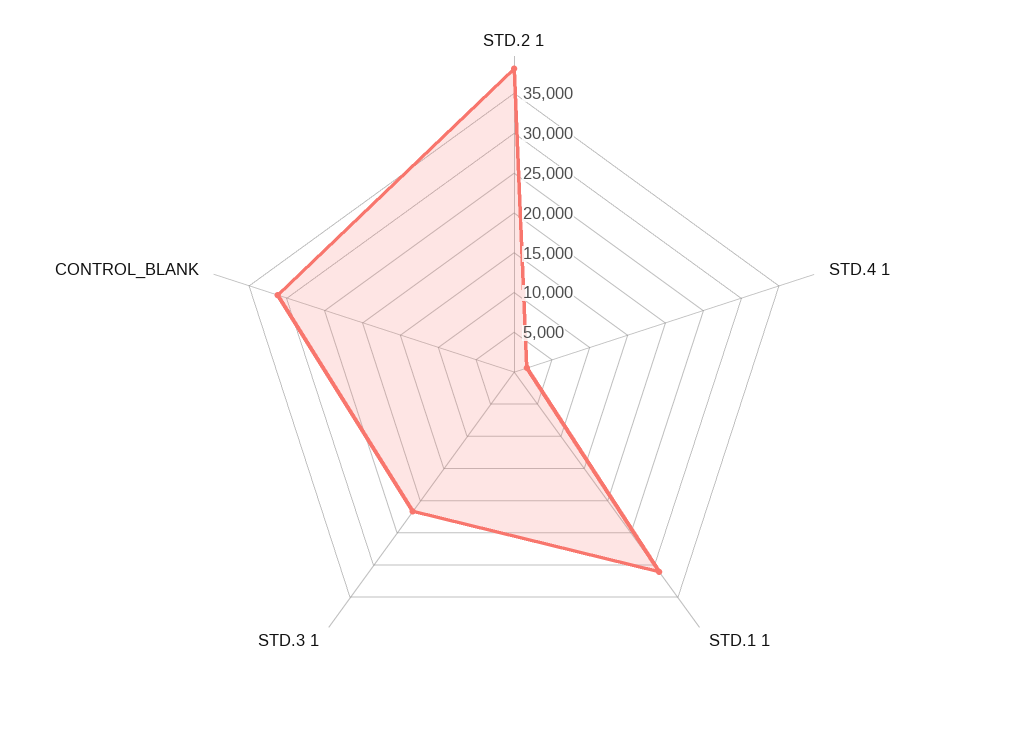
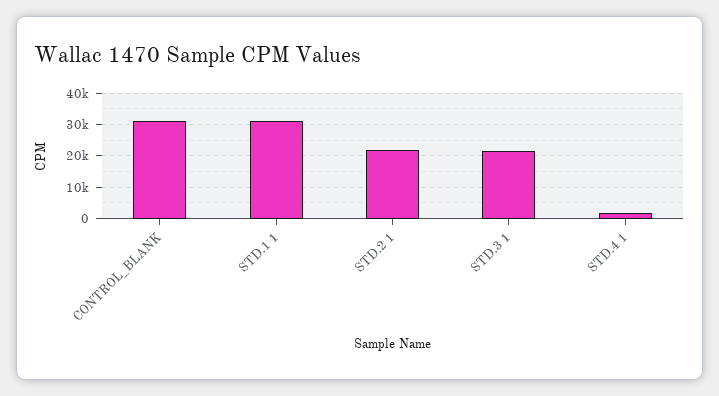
  {
-   "STD.2 1": 37500,
+   "STD.2 1": 22000,
    "STD.4 1": 2000,
    "STD.1 1": 32000,
    "STD.3 1": 22000,
    "CONTROL_BLANK": 32000
  }

